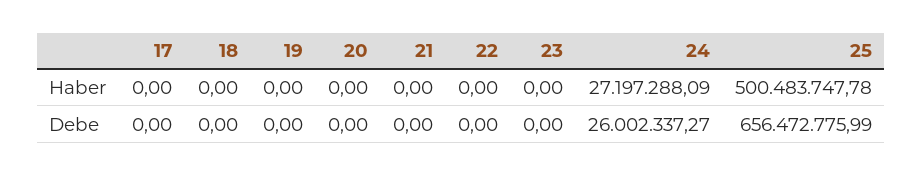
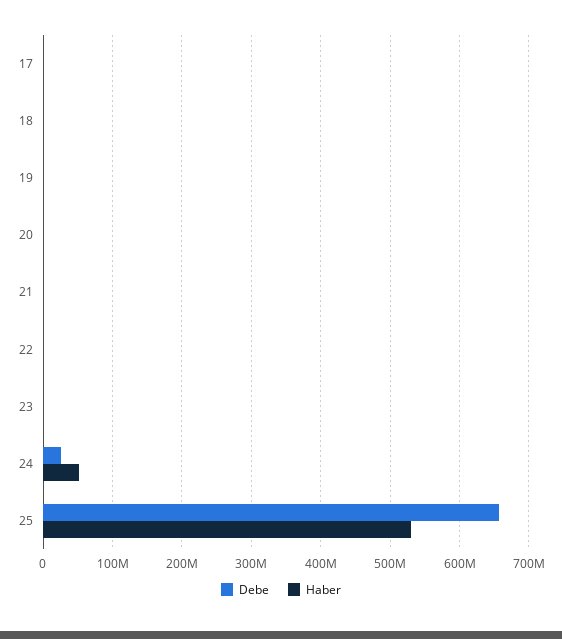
  {
    "Haber": {
      "17": 0,
      "18": 0,
      "19": 0,
      "20": 0,
      "21": 0,
      "22": 0,
      "23": 0,
-     "24": 27197288.09,
+     "24": 50000000,
-     "25": 500483747.78
+     "25": 530000000
    },
    "Debe": {
      "17": 0,
      "18": 0,
      "19": 0,
      "20": 0,
      "21": 0,
      "22": 0,
      "23": 0,
      "24": 26002337.27,
      "25": 656472775.99
    }
  }

